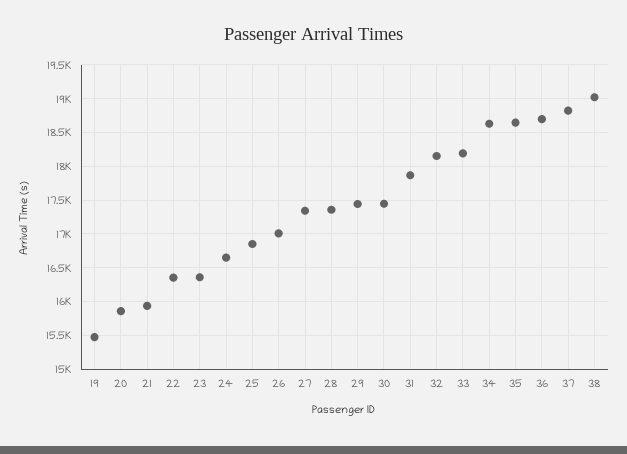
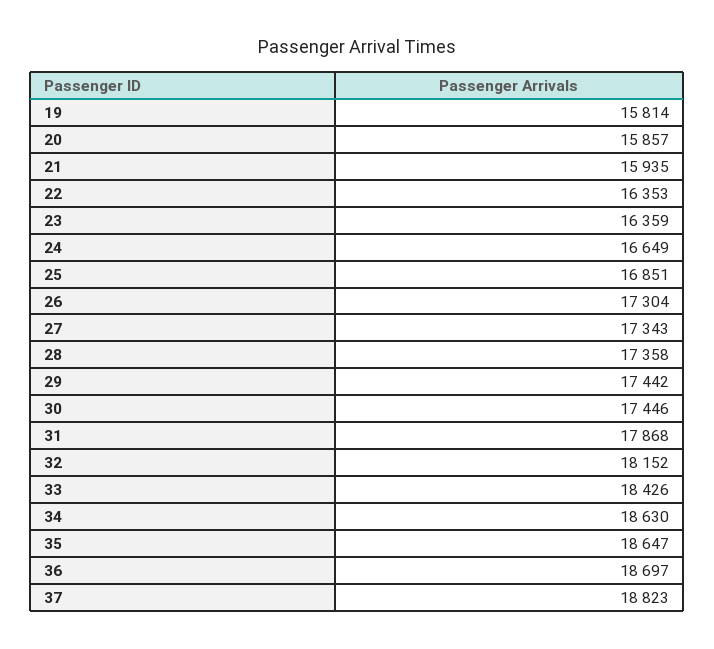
  {
-   "19": 15500,
+   "19": 15814,
    "20": 15857,
    "21": 15935,
    "22": 16353,
    "23": 16359,
    "24": 16649,
    "25": 16851,
-   "26": 17000,
+   "26": 17304,
    "27": 17343,
    "28": 17358,
    "29": 17442,
    "30": 17446,
    "31": 17868,
    "32": 18152,
-   "33": 18200,
+   "33": 18426,
    "34": 18630,
    "35": 18647,
    "36": 18697,
-   "37": 18823,
+   "37": 18823
-   "38": 19000
  }

